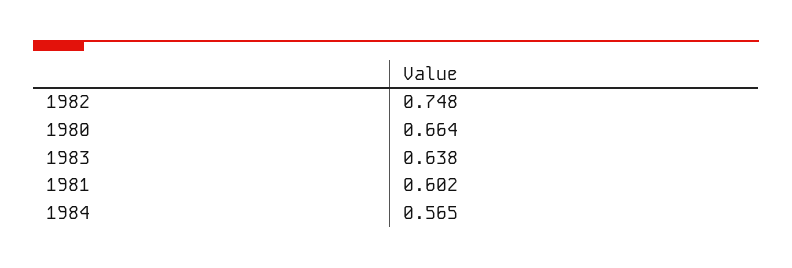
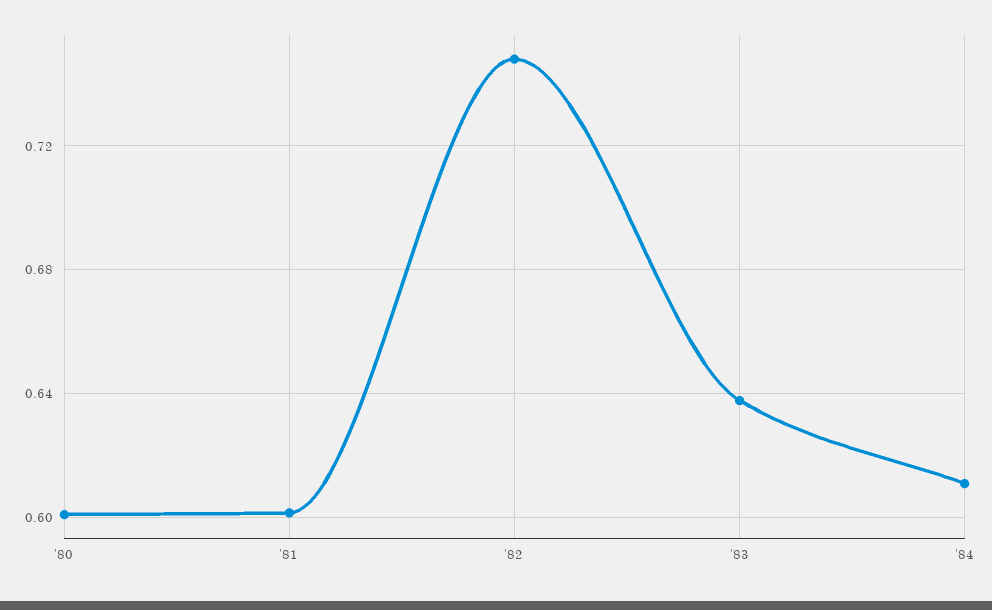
  {
    "1982": 0.748,
-   "1980": 0.664,
+   "1980": 0.6,
    "1983": 0.638,
    "1981": 0.602,
-   "1984": 0.565
+   "1984": 0.61
  }

